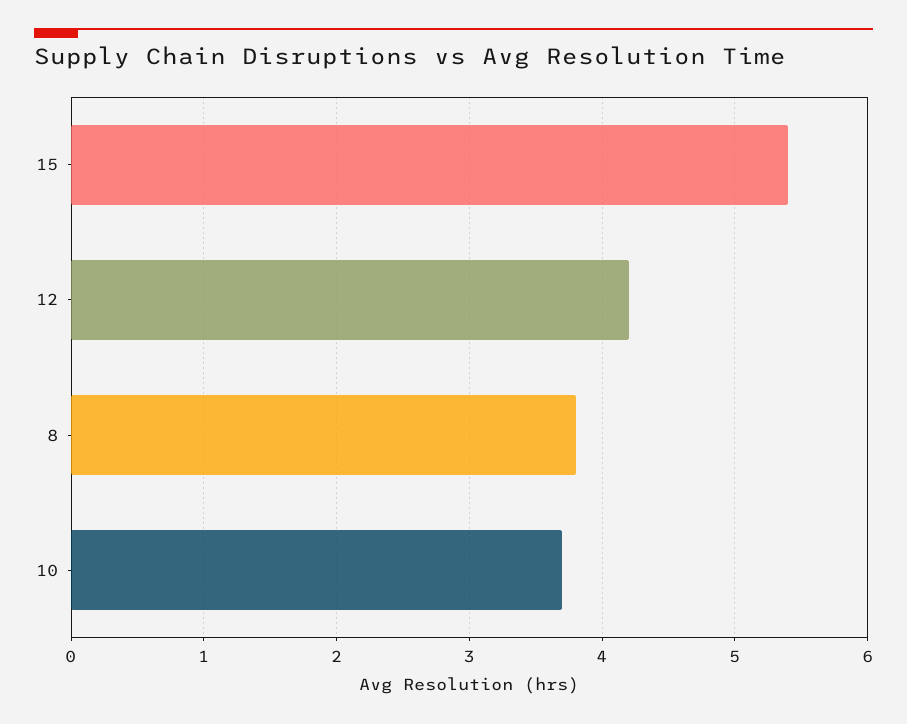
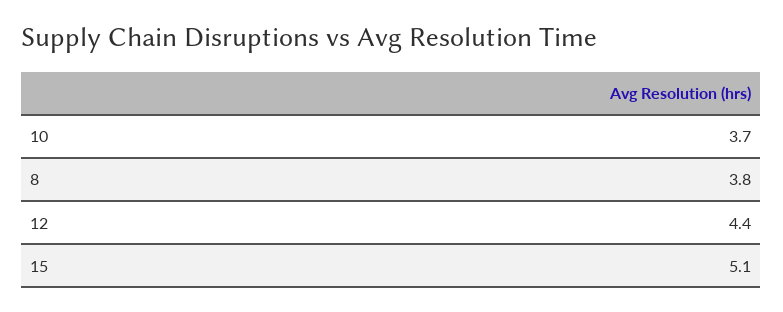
  {
-   "15": 5.4,
+   "15": 5.1,
-   "12": 4.2,
+   "12": 4.4,
    "8": 3.8,
    "10": 3.7
  }

